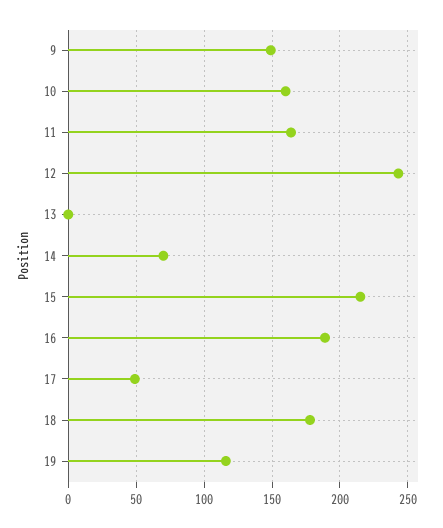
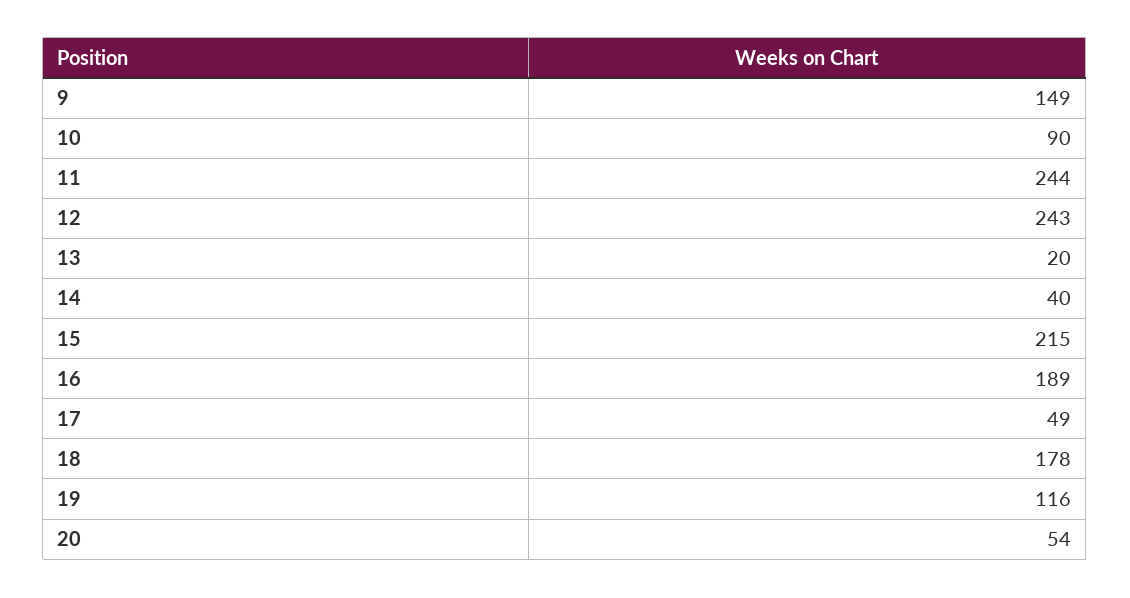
  {
    "9": 149,
-   "10": 160,
+   "10": 90,
-   "11": 165,
+   "11": 244,
    "12": 243,
-   "13": 0,
+   "13": 20,
-   "14": 70,
+   "14": 40,
    "15": 215,
    "16": 189,
    "17": 49,
    "18": 178,
-   "19": 116
+   "19": 116,
+   "20": 54
  }

